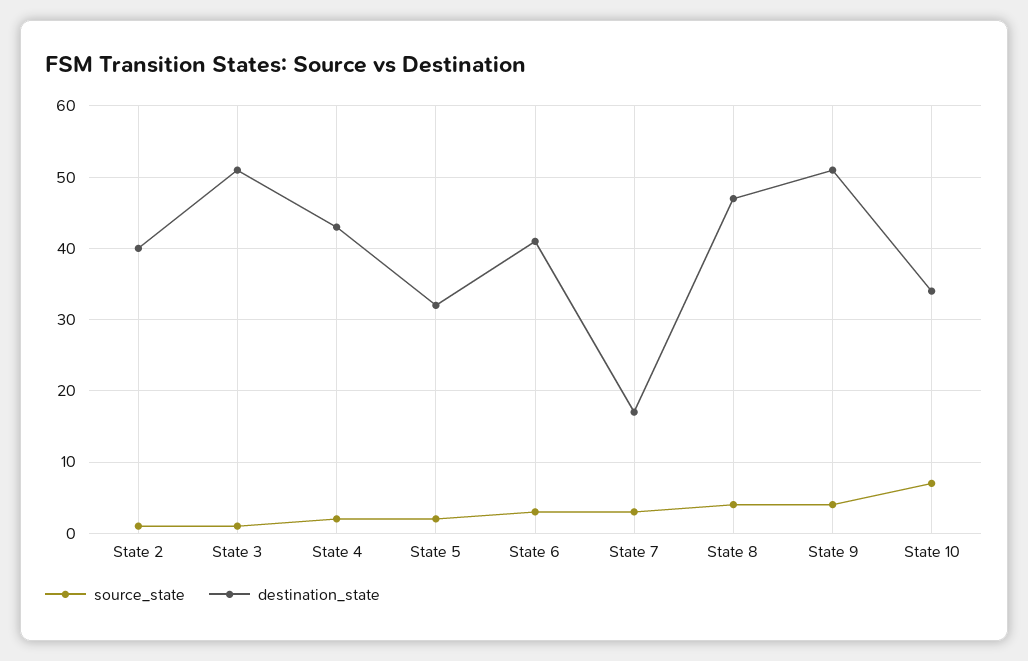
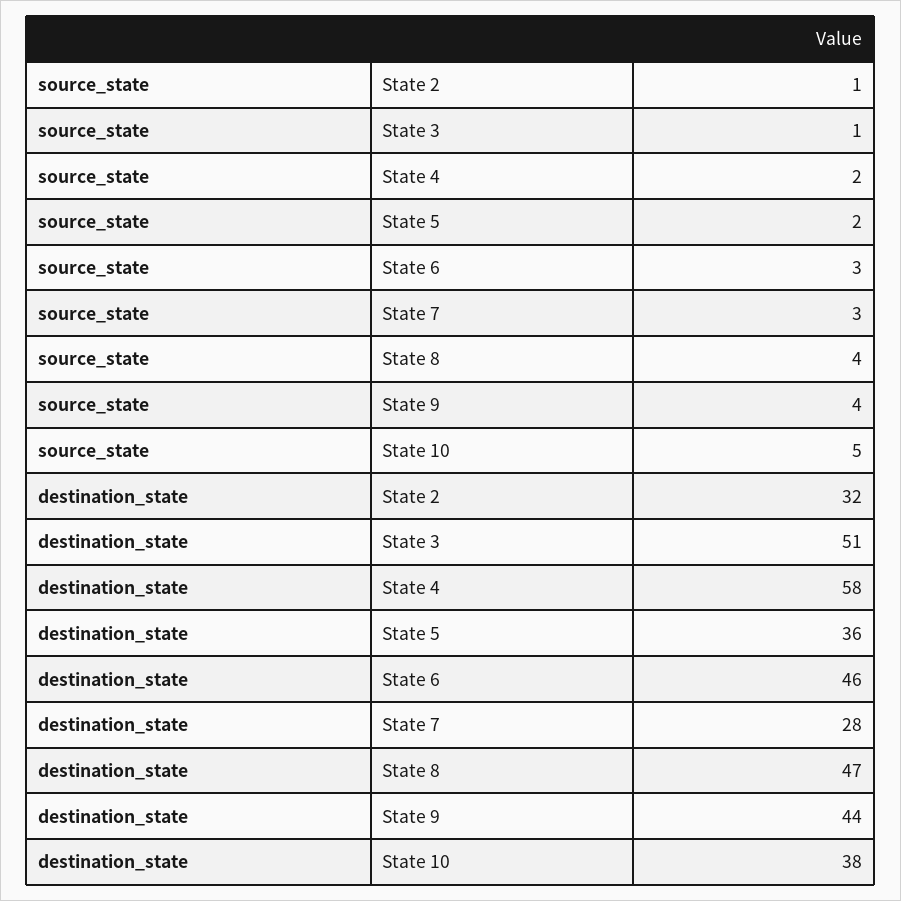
  {
    "source_state": {
      "State 2": 1,
      "State 3": 1,
      "State 4": 2,
      "State 5": 2,
      "State 6": 3,
      "State 7": 3,
      "State 8": 4,
      "State 9": 4,
-     "State 10": 7
+     "State 10": 5
    },
    "destination_state": {
-     "State 2": 40,
+     "State 2": 32,
      "State 3": 51,
-     "State 4": 43,
+     "State 4": 58,
-     "State 5": 32,
+     "State 5": 36,
-     "State 6": 41,
+     "State 6": 46,
-     "State 7": 17,
+     "State 7": 28,
      "State 8": 47,
-     "State 9": 51,
+     "State 9": 44,
-     "State 10": 34
+     "State 10": 38
    }
  }

